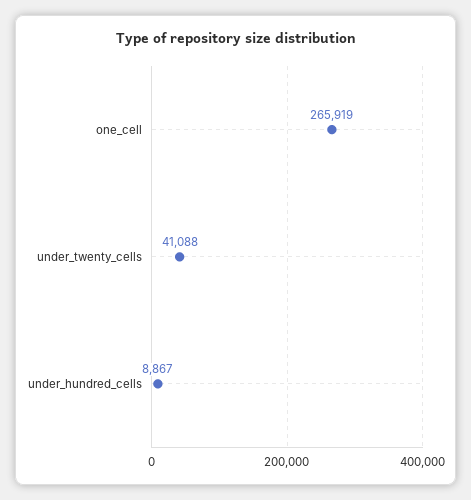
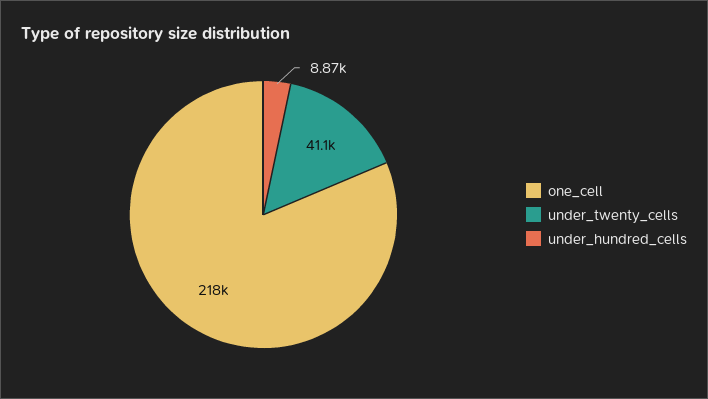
  {
-   "one_cell": 265919,
+   "one_cell": 218000,
    "under_twenty_cells": 41088,
    "under_hundred_cells": 8867
  }

